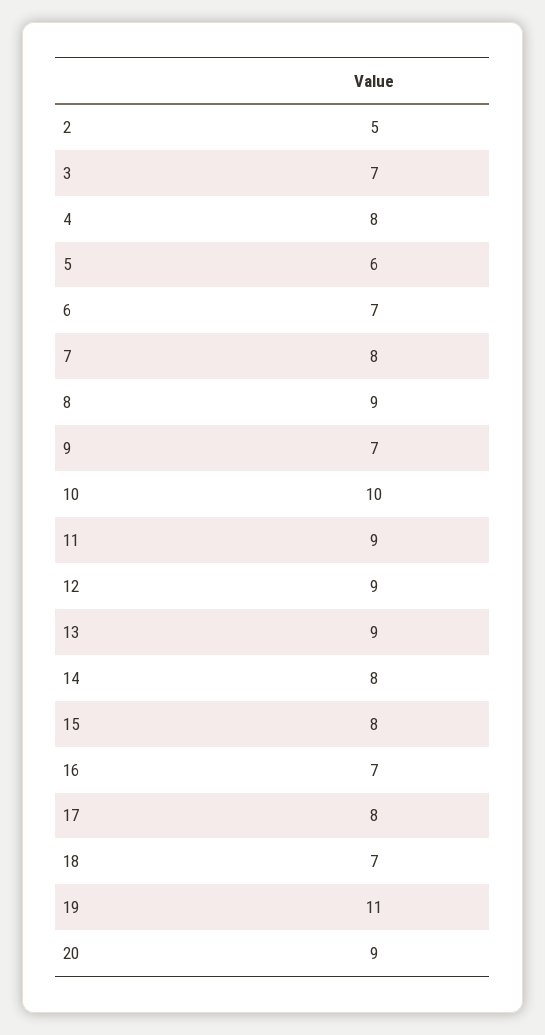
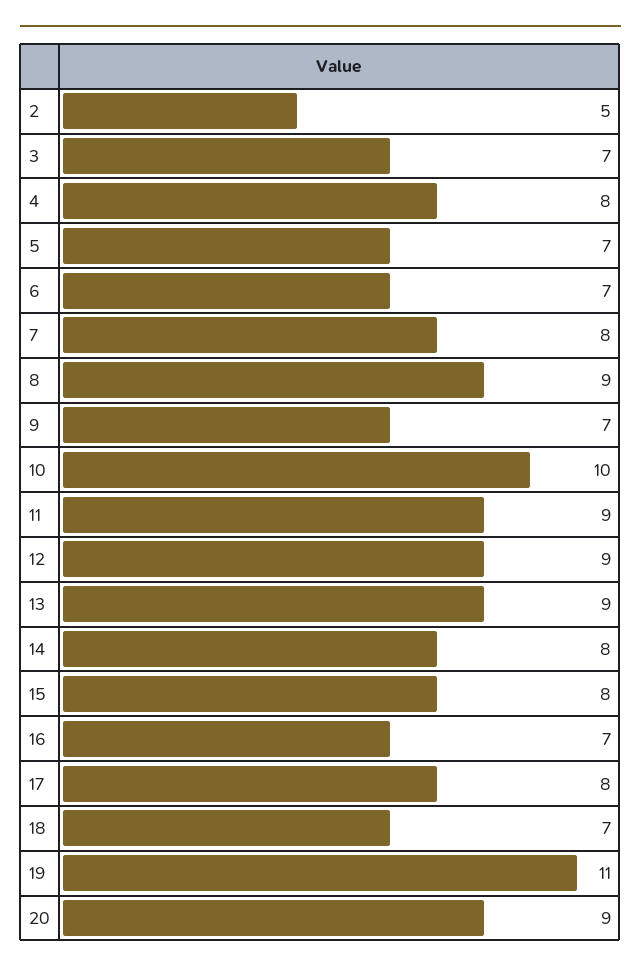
  {
    "2": 5,
    "3": 7,
    "4": 8,
-   "5": 6,
+   "5": 7,
    "6": 7,
    "7": 8,
    "8": 9,
    "9": 7,
    "10": 10,
    "11": 9,
    "12": 9,
    "13": 9,
    "14": 8,
    "15": 8,
    "16": 7,
    "17": 8,
    "18": 7,
    "19": 11,
    "20": 9
  }

